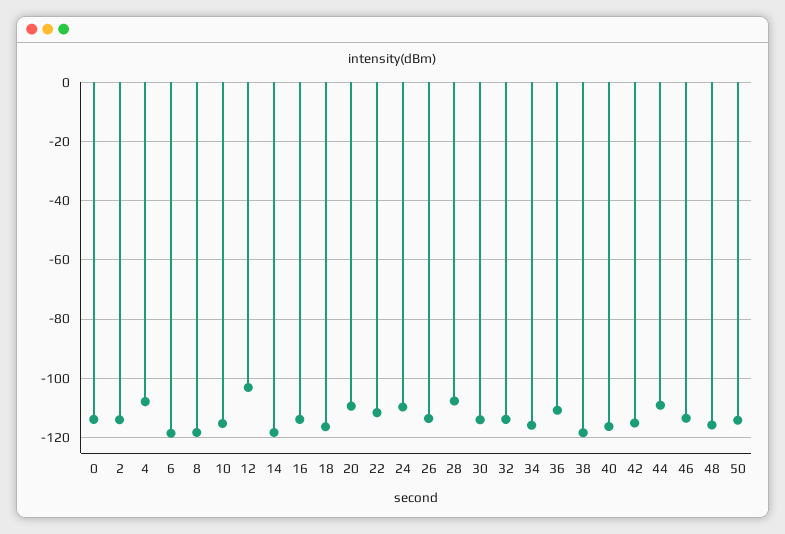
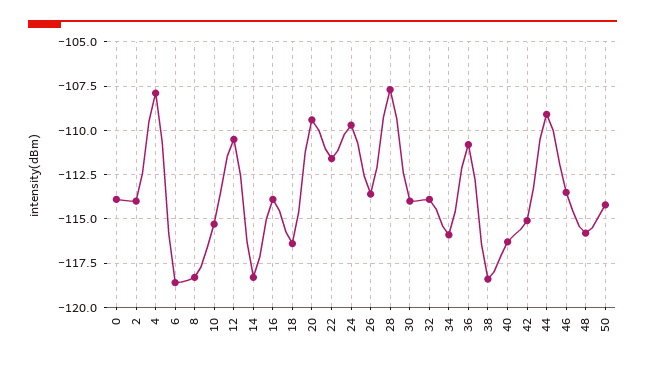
  {
    "0": -114,
    "2": -114,
    "4": -108,
    "6": -118.5,
    "8": -118.5,
    "10": -115.5,
-   "12": -102.5,
+   "12": -110.5,
    "14": -118.5,
    "16": -114,
    "18": -116.5,
    "20": -109.5,
    "22": -111.5,
    "24": -109.5,
    "26": -113.5,
    "28": -107.5,
    "30": -114,
    "32": -114,
    "34": -116,
    "36": -111,
    "38": -118.5,
    "40": -116.5,
    "42": -115,
    "44": -109,
    "46": -113.5,
    "48": -116,
    "50": -114
  }

